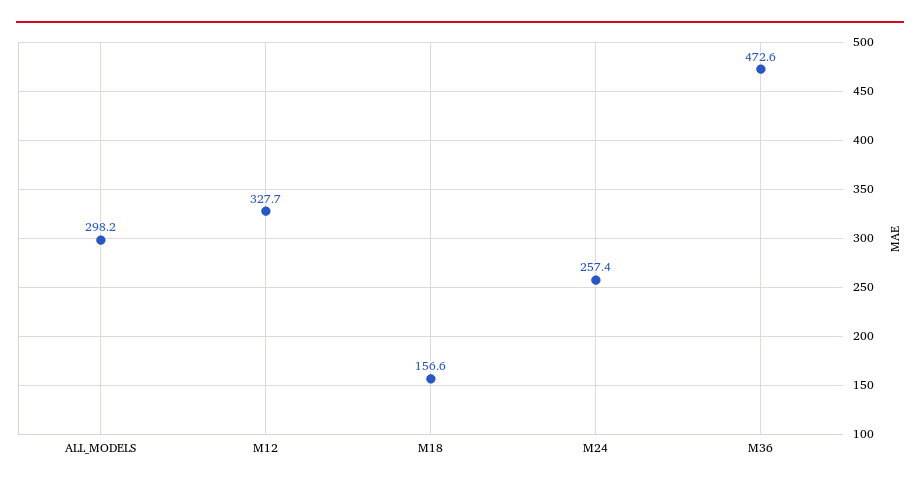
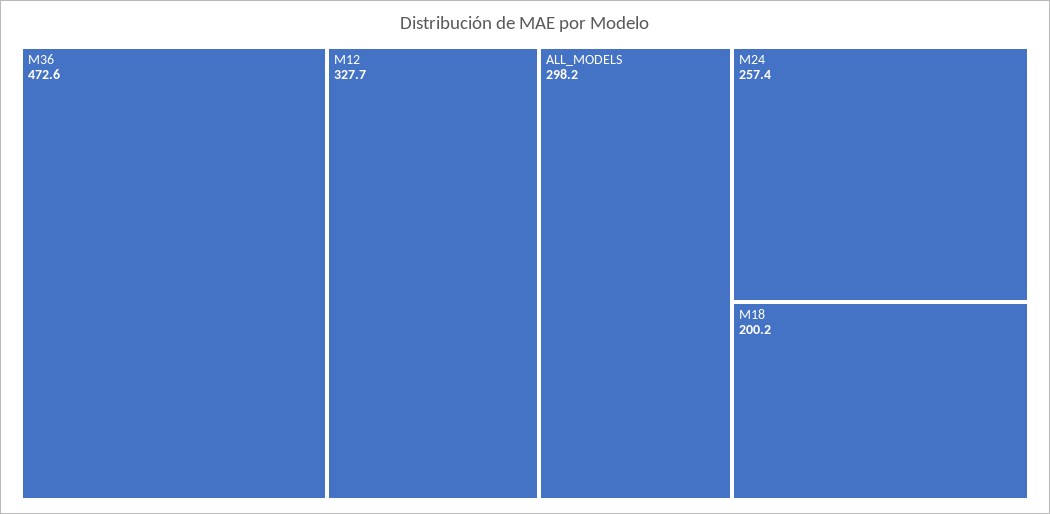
  {
    "ALL_MODELS": 298.2,
    "M12": 327.7,
-   "M18": 156.6,
+   "M18": 200.2,
    "M24": 257.4,
    "M36": 472.6
  }

